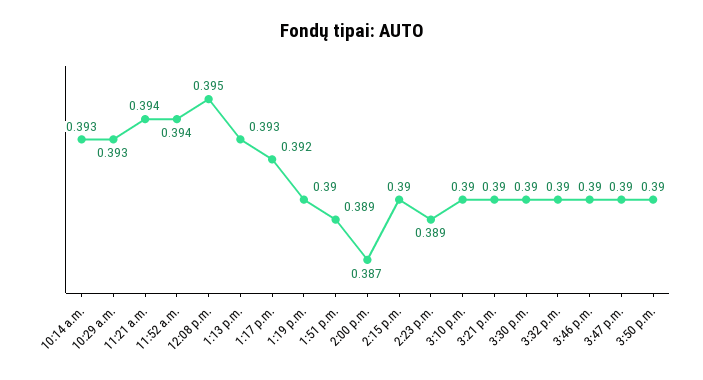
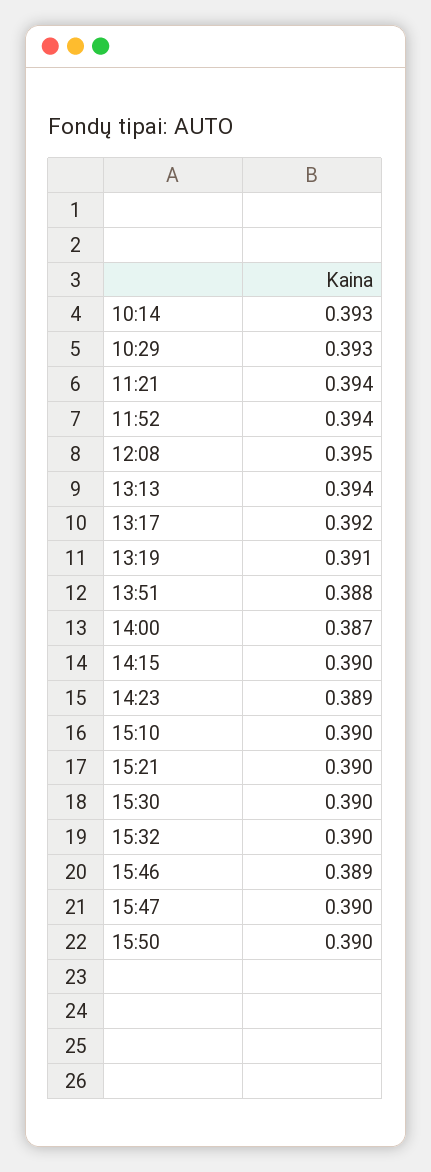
  {
    "10:14 a.m.": 0.393,
    "10:29 a.m.": 0.393,
    "11:21 a.m.": 0.394,
    "11:52 a.m.": 0.394,
    "12:08 p.m.": 0.395,
-   "1:13 p.m.": 0.393,
+   "1:13 p.m.": 0.394,
    "1:17 p.m.": 0.392,
-   "1:19 p.m.": 0.39,
+   "1:19 p.m.": 0.391,
-   "1:51 p.m.": 0.389,
+   "1:51 p.m.": 0.388,
    "2:00 p.m.": 0.387,
    "2:15 p.m.": 0.39,
    "2:23 p.m.": 0.389,
    "3:10 p.m.": 0.39,
    "3:21 p.m.": 0.39,
    "3:30 p.m.": 0.39,
    "3:32 p.m.": 0.39,
-   "3:46 p.m.": 0.39,
+   "3:46 p.m.": 0.389,
    "3:47 p.m.": 0.39,
    "3:50 p.m.": 0.39
  }

